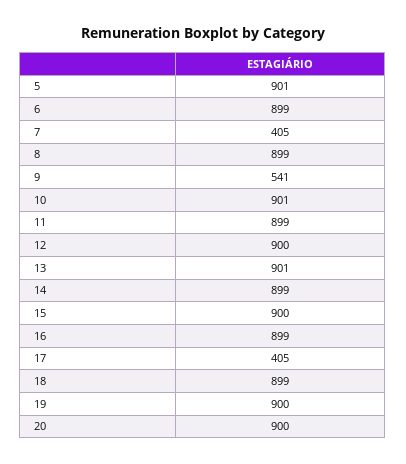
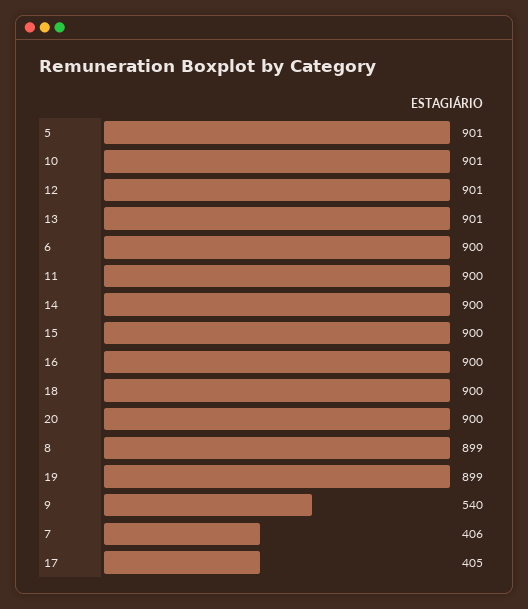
  {
    "5": 901,
-   "6": 899,
+   "6": 900,
-   "7": 405,
+   "7": 406,
    "8": 899,
-   "9": 541,
+   "9": 540,
    "10": 901,
-   "11": 899,
+   "11": 900,
-   "12": 900,
+   "12": 901,
    "13": 901,
-   "14": 899,
+   "14": 900,
    "15": 900,
-   "16": 899,
+   "16": 900,
    "17": 405,
-   "18": 899,
+   "18": 900,
-   "19": 900,
+   "19": 899,
    "20": 900
  }

